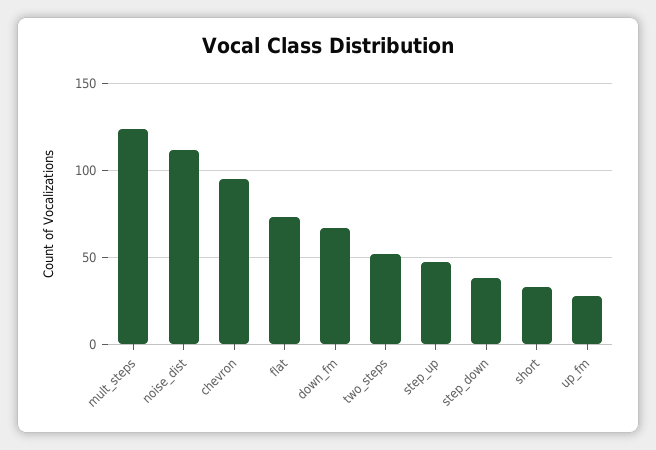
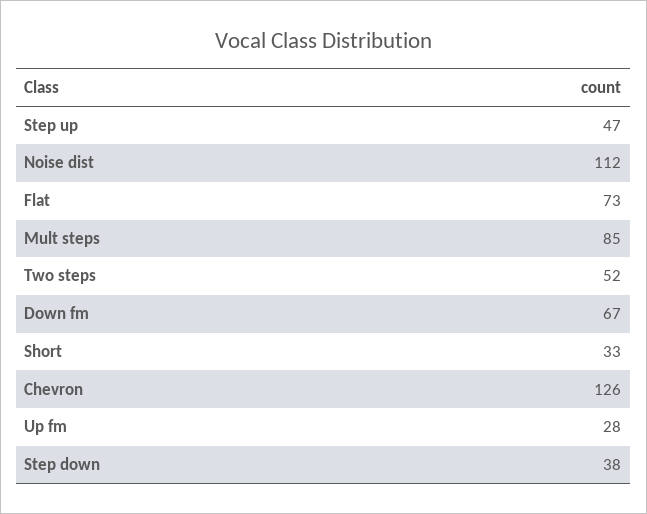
  {
-   "mult_steps": 125,
+   "mult_steps": 85,
    "noise_dist": 112,
-   "chevron": 95,
+   "chevron": 126,
    "flat": 73,
    "down_fm": 67,
    "two_steps": 52,
    "step_up": 47,
    "step_down": 38,
    "short": 33,
    "up_fm": 28
  }

